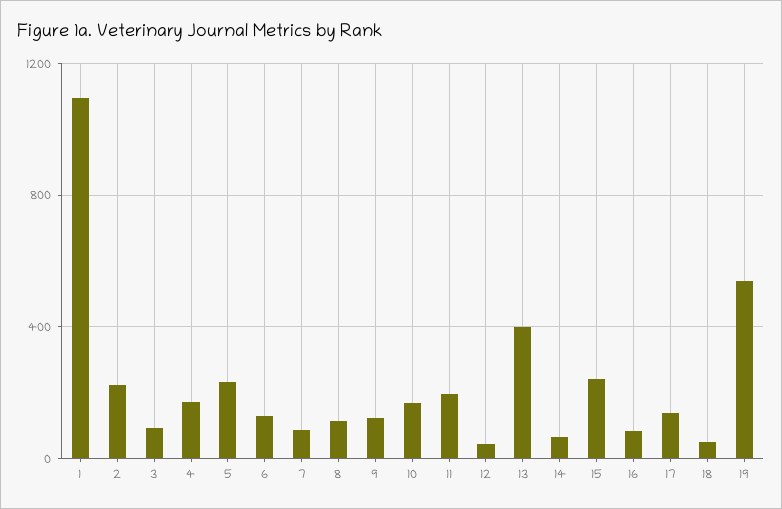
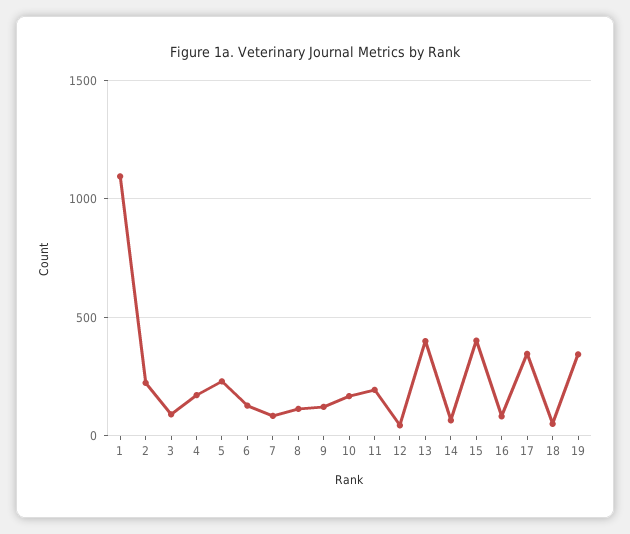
  {
    "1": 1100,
    "2": 200,
    "3": 100,
    "4": 150,
    "5": 250,
    "6": 150,
    "7": 100,
    "8": 100,
    "9": 100,
    "10": 150,
    "11": 200,
    "12": 50,
    "13": 400,
    "14": 50,
-   "15": 250,
+   "15": 400,
    "16": 100,
-   "17": 150,
+   "17": 350,
    "18": 50,
-   "19": 550
+   "19": 350
  }

